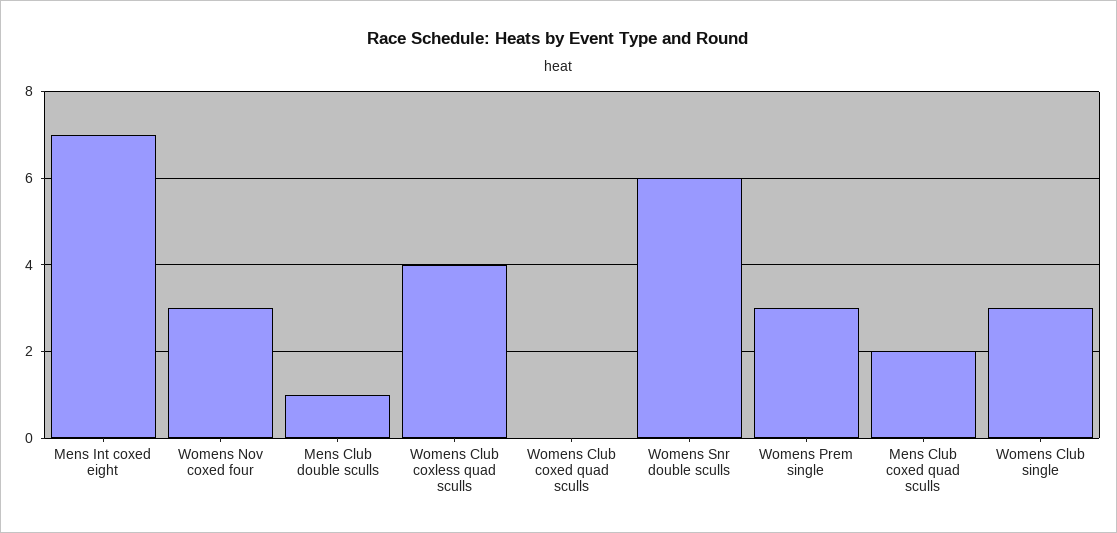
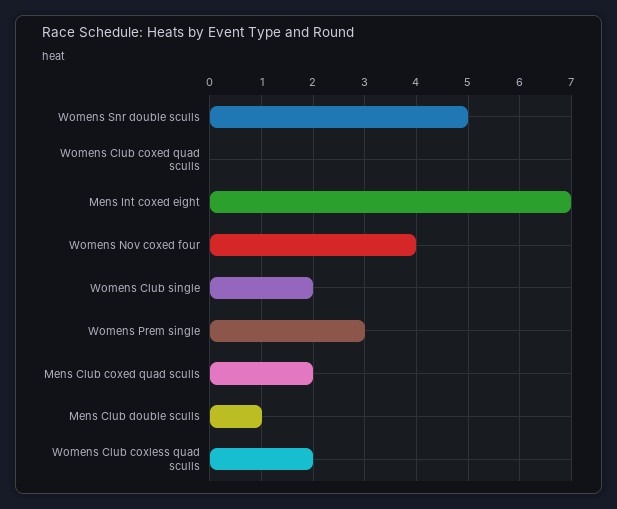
  {
    "Mens Int coxed eight": 7,
-   "Womens Nov coxed four": 3,
+   "Womens Nov coxed four": 4,
    "Mens Club double sculls": 1,
-   "Womens Club coxless quad sculls": 4,
+   "Womens Club coxless quad sculls": 2,
    "Womens Club coxed quad sculls": 0,
-   "Womens Snr double sculls": 6,
+   "Womens Snr double sculls": 5,
    "Womens Prem single": 3,
    "Mens Club coxed quad sculls": 2,
-   "Womens Club single": 3
+   "Womens Club single": 2
  }

